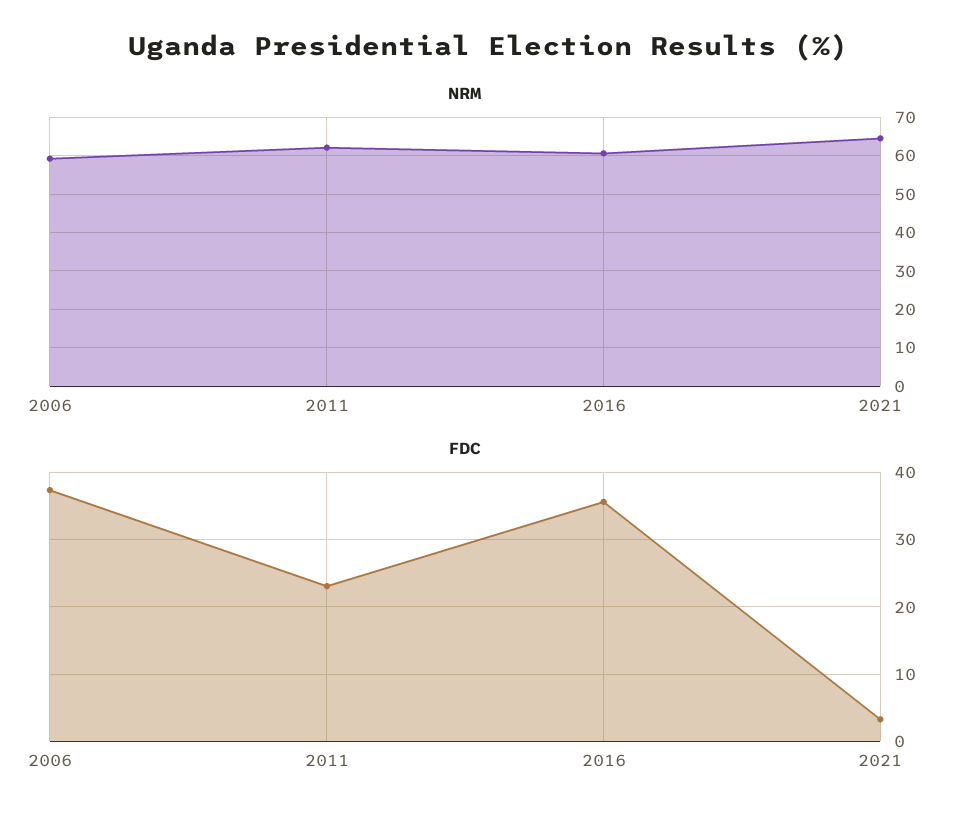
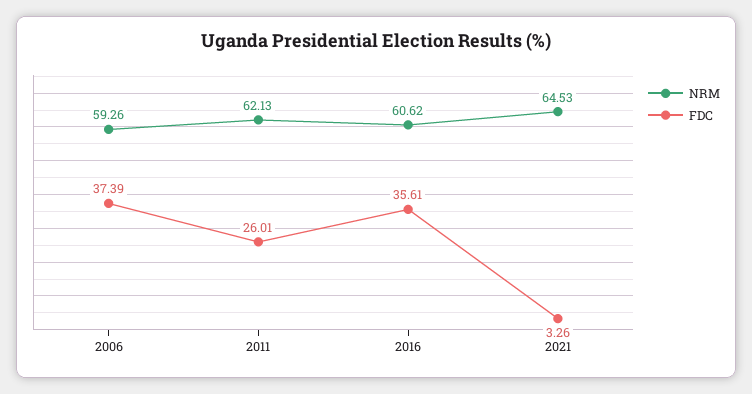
  {
    "NRM": {
      "2006": 59.26,
      "2011": 62.13,
      "2016": 60.62,
      "2021": 64.53
    },
    "FDC": {
      "2006": 37.39,
-     "2011": 23,
+     "2011": 26.01,
      "2016": 35.61,
      "2021": 3.26
    }
  }

